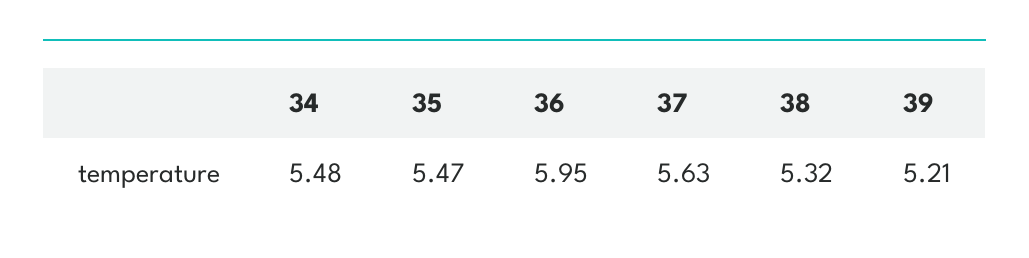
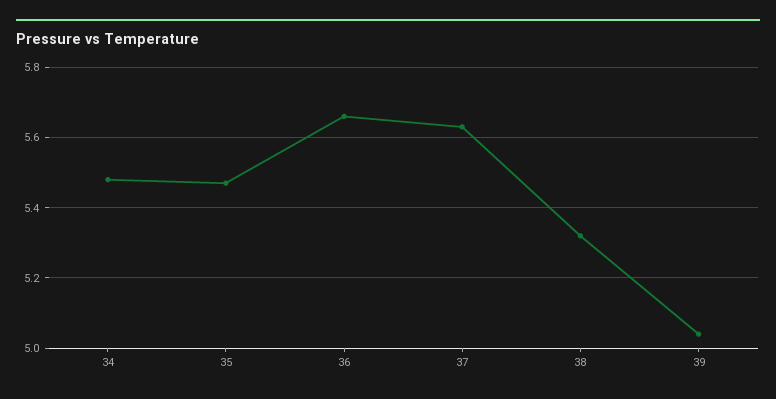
  {
    "34": 5.48,
    "35": 5.47,
-   "36": 5.95,
+   "36": 5.65,
    "37": 5.63,
    "38": 5.32,
-   "39": 5.21
+   "39": 5.05
  }

